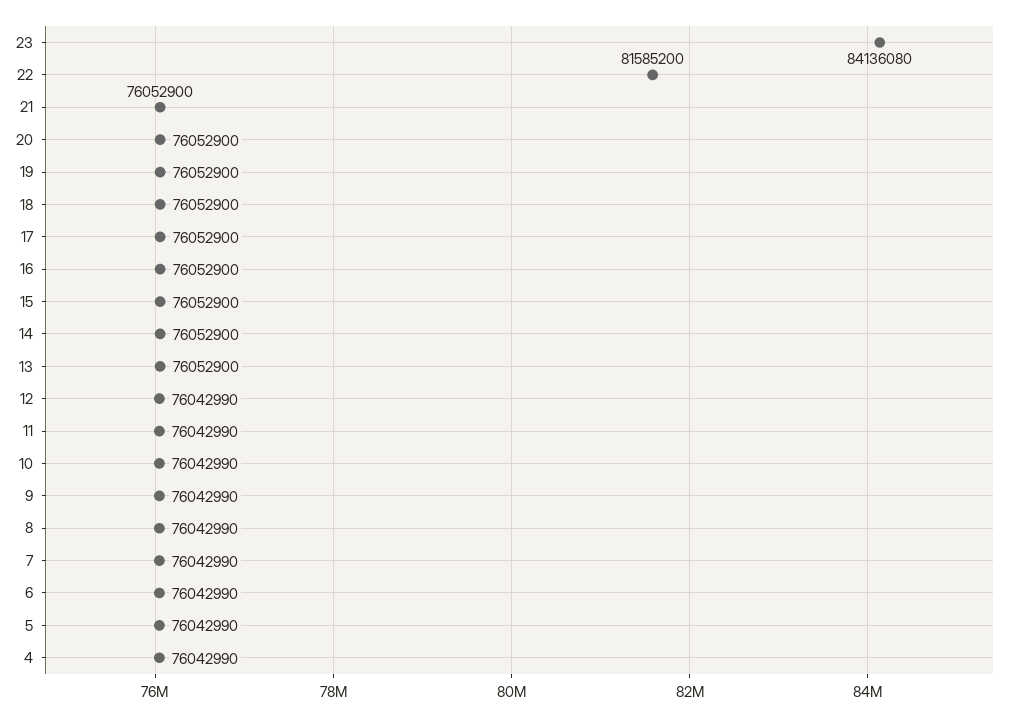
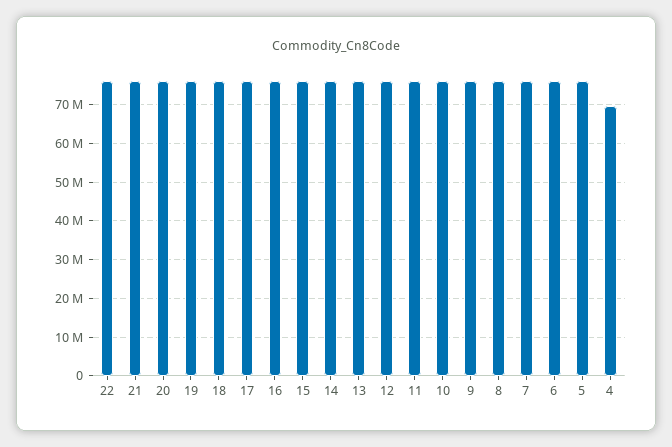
  {
-   "23": 84136080,
-   "22": 81585200,
+   "22": 76000000,
    "21": 76052900,
    "20": 76052900,
    "19": 76052900,
    "18": 76052900,
    "17": 76052900,
    "16": 76052900,
    "15": 76052900,
    "14": 76052900,
    "13": 76052900,
    "12": 76042990,
    "11": 76042990,
    "10": 76042990,
    "9": 76042990,
    "8": 76042990,
    "7": 76042990,
    "6": 76042990,
    "5": 76042990,
-   "4": 76042990
+   "4": 70000000
  }

